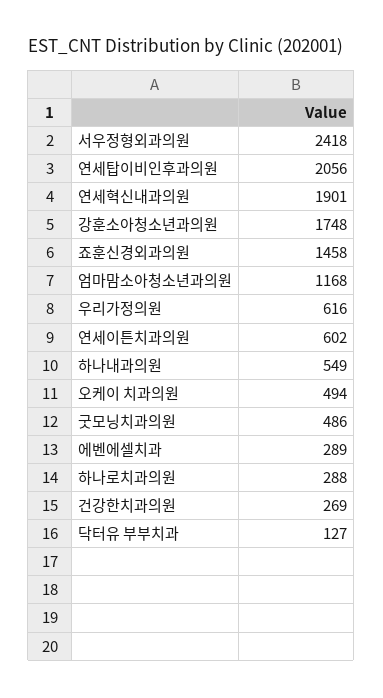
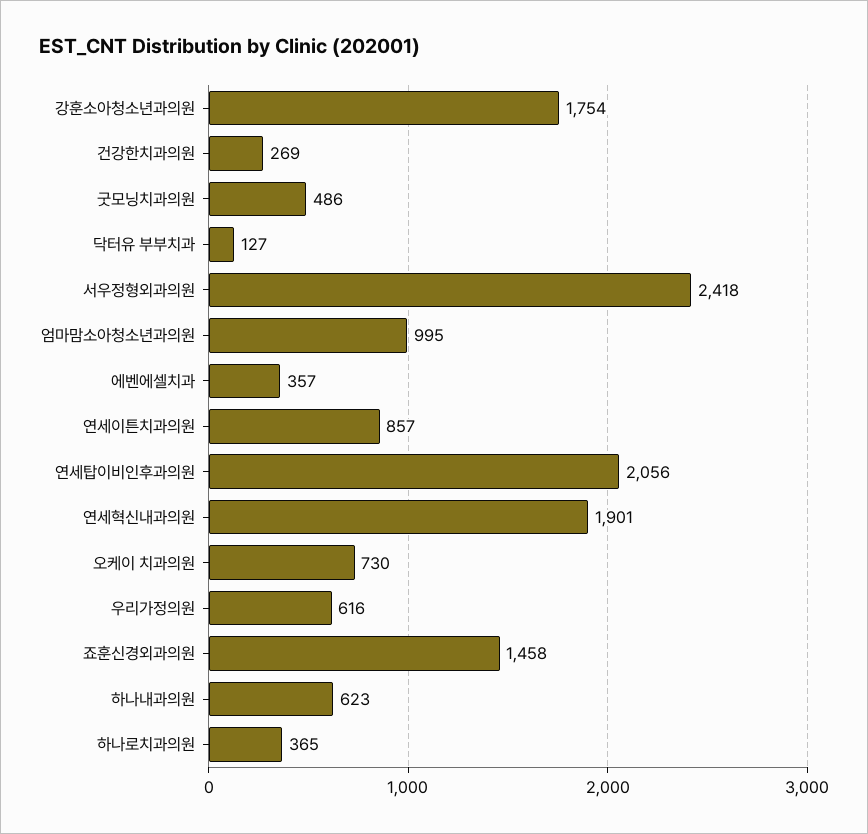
  {
    "서우정형외과의원": 2418,
    "연세탑이비인후과의원": 2056,
    "연세혁신내과의원": 1901,
-   "강훈소아청소년과의원": 1748,
+   "강훈소아청소년과의원": 1754,
    "죠훈신경외과의원": 1458,
-   "엄마맘소아청소년과의원": 1168,
+   "엄마맘소아청소년과의원": 995,
    "우리가정의원": 616,
-   "연세이튼치과의원": 602,
+   "연세이튼치과의원": 857,
-   "하나내과의원": 549,
+   "하나내과의원": 623,
-   "오케이 치과의원": 494,
+   "오케이 치과의원": 730,
    "굿모닝치과의원": 486,
-   "에벤에셀치과": 289,
+   "에벤에셀치과": 357,
-   "하나로치과의원": 288,
+   "하나로치과의원": 365,
    "건강한치과의원": 269,
    "닥터유 부부치과": 127
  }

